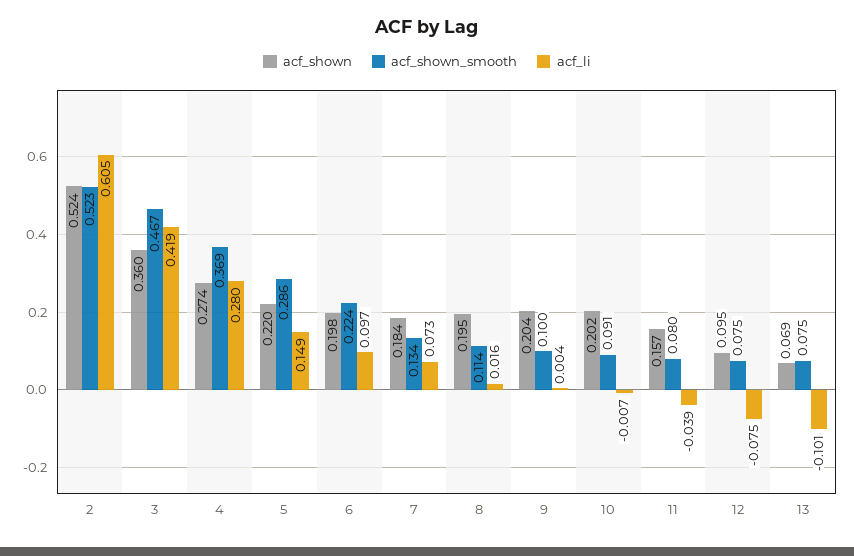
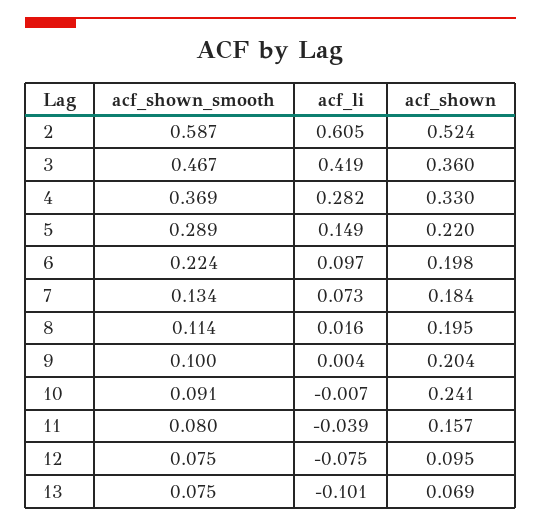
  {
    "acf_shown": {
      "2": 0.524,
      "3": 0.36,
-     "4": 0.274,
+     "4": 0.33,
      "5": 0.22,
      "6": 0.198,
      "7": 0.184,
      "8": 0.195,
      "9": 0.204,
-     "10": 0.202,
+     "10": 0.241,
      "11": 0.157,
      "12": 0.095,
      "13": 0.069
    },
    "acf_shown_smooth": {
-     "2": 0.523,
+     "2": 0.587,
      "3": 0.467,
      "4": 0.369,
-     "5": 0.286,
+     "5": 0.289,
      "6": 0.224,
      "7": 0.134,
      "8": 0.114,
      "9": 0.1,
      "10": 0.091,
      "11": 0.08,
      "12": 0.075,
      "13": 0.075
    },
    "acf_li": {
      "2": 0.605,
      "3": 0.419,
-     "4": 0.28,
+     "4": 0.282,
      "5": 0.149,
      "6": 0.097,
      "7": 0.073,
      "8": 0.016,
      "9": 0.004,
      "10": -0.007,
      "11": -0.039,
      "12": -0.075,
      "13": -0.101
    }
  }

